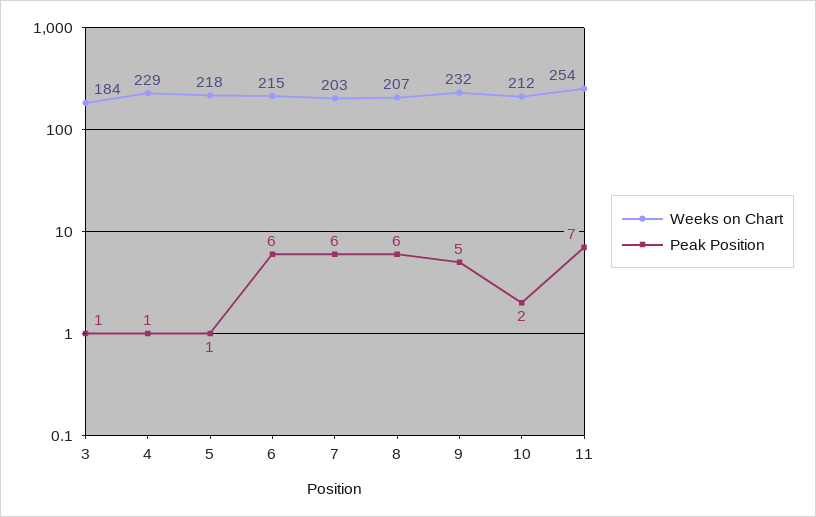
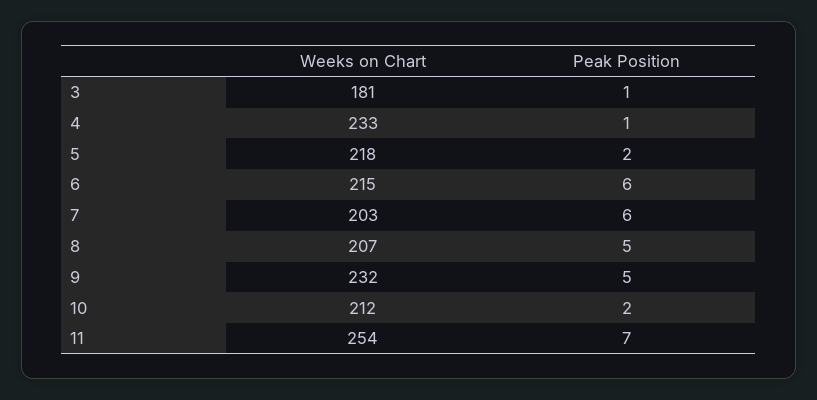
  {
    "Weeks on Chart": {
-     "3": 184,
+     "3": 181,
-     "4": 229,
+     "4": 233,
      "5": 218,
      "6": 215,
      "7": 203,
      "8": 207,
      "9": 232,
      "10": 212,
      "11": 254
    },
    "Peak Position": {
      "3": 1,
      "4": 1,
-     "5": 1,
+     "5": 2,
      "6": 6,
      "7": 6,
-     "8": 6,
+     "8": 5,
      "9": 5,
      "10": 2,
      "11": 7
    }
  }

